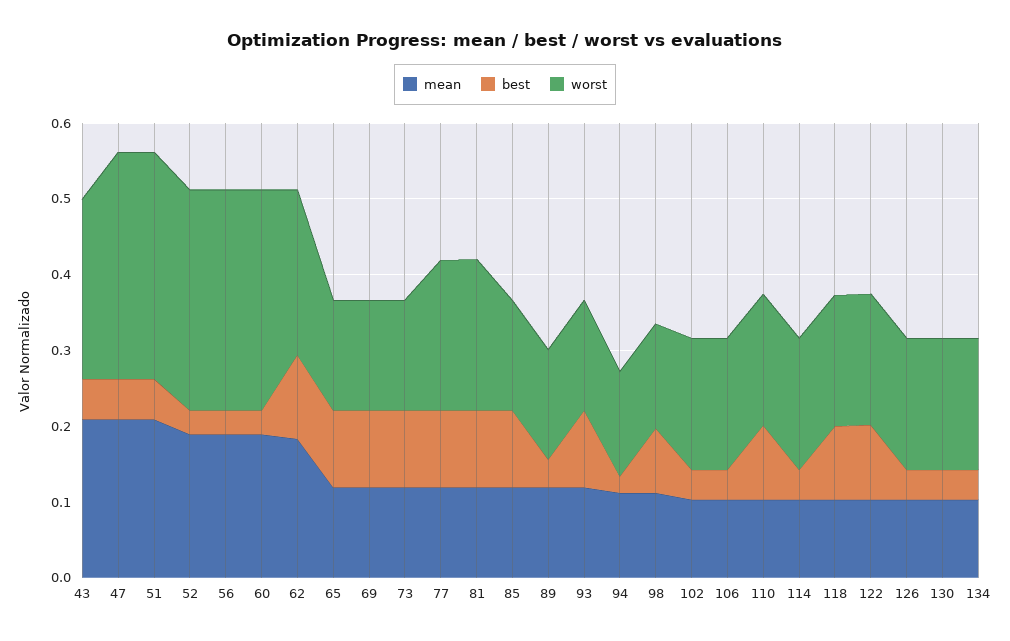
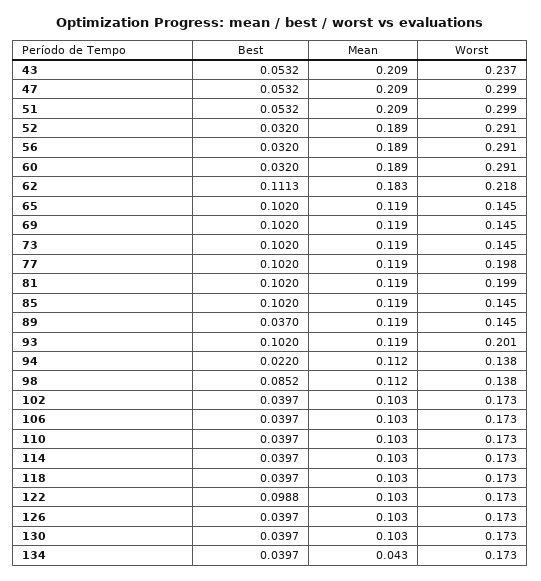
  {
    "mean": {
      "43": 0.209,
      "47": 0.209,
      "51": 0.209,
      "52": 0.189,
      "56": 0.189,
      "60": 0.189,
      "62": 0.183,
      "65": 0.119,
      "69": 0.119,
      "73": 0.119,
      "77": 0.119,
      "81": 0.119,
      "85": 0.119,
      "89": 0.119,
      "93": 0.119,
      "94": 0.112,
      "98": 0.112,
      "102": 0.103,
      "106": 0.103,
      "110": 0.103,
      "114": 0.103,
      "118": 0.103,
      "122": 0.103,
      "126": 0.103,
      "130": 0.103,
-     "134": 0.1
+     "134": 0.043
    },
    "best": {
      "43": 0.0532,
      "47": 0.0532,
      "51": 0.0532,
      "52": 0.032,
      "56": 0.032,
      "60": 0.032,
      "62": 0.1113,
      "65": 0.102,
      "69": 0.102,
      "73": 0.102,
      "77": 0.102,
      "81": 0.102,
      "85": 0.102,
      "89": 0.037,
      "93": 0.102,
      "94": 0.022,
      "98": 0.0852,
      "102": 0.0397,
      "106": 0.0397,
-     "110": 0.1,
+     "110": 0.0397,
      "114": 0.0397,
-     "118": 0.1,
+     "118": 0.0397,
      "122": 0.0988,
      "126": 0.0397,
      "130": 0.0397,
      "134": 0.0397
    },
    "worst": {
      "43": 0.237,
      "47": 0.299,
      "51": 0.299,
      "52": 0.291,
      "56": 0.291,
      "60": 0.291,
      "62": 0.218,
      "65": 0.145,
      "69": 0.145,
      "73": 0.145,
      "77": 0.198,
      "81": 0.199,
      "85": 0.145,
      "89": 0.145,
-     "93": 0.14,
+     "93": 0.201,
      "94": 0.138,
      "98": 0.138,
      "102": 0.173,
      "106": 0.173,
      "110": 0.173,
      "114": 0.173,
      "118": 0.173,
      "122": 0.173,
      "126": 0.173,
      "130": 0.173,
      "134": 0.173
    }
  }

